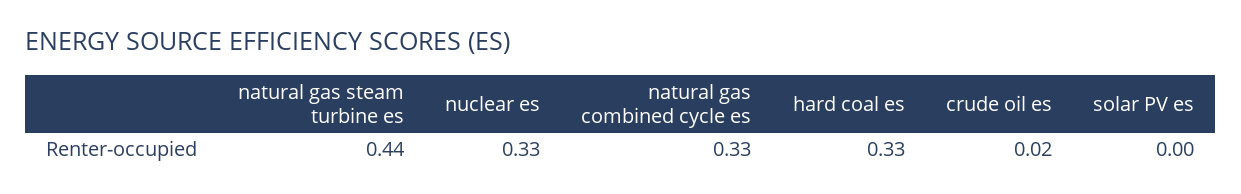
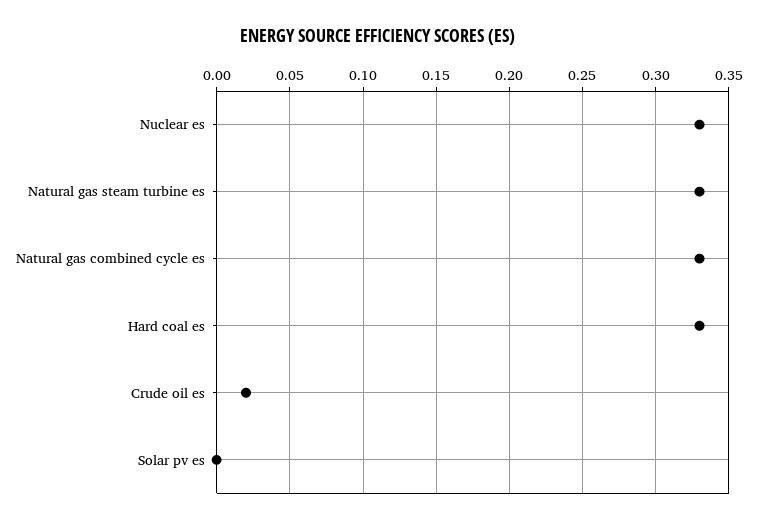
  {
-   "natural gas steam turbine es": 0.44,
+   "natural gas steam turbine es": 0.33,
    "nuclear es": 0.33,
    "natural gas combined cycle es": 0.33,
    "hard coal es": 0.33,
    "crude oil es": 0.02,
    "solar PV es": 0
  }

